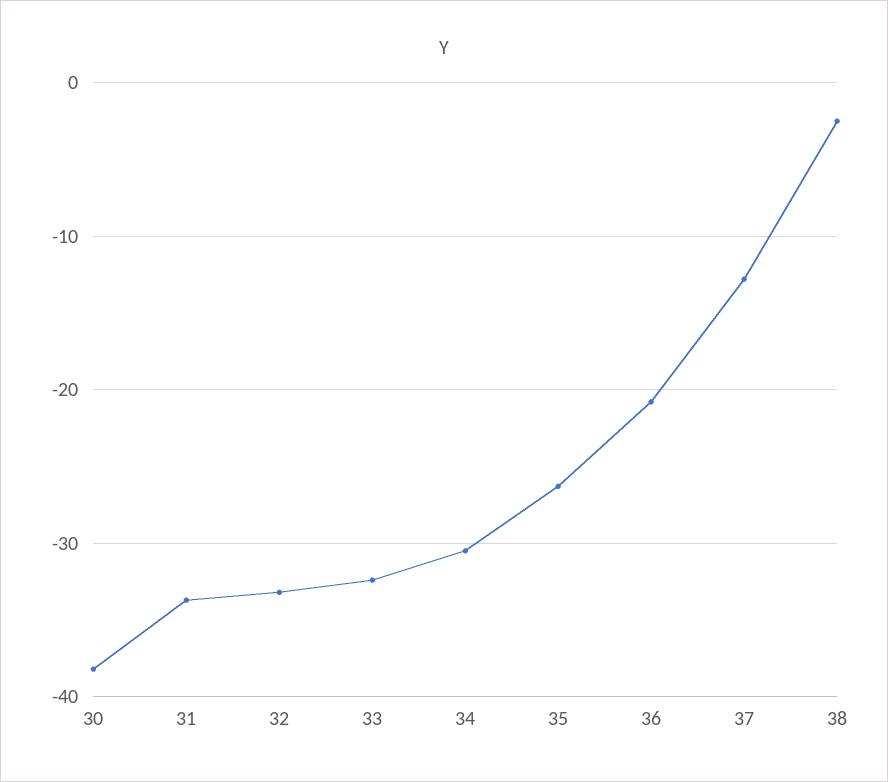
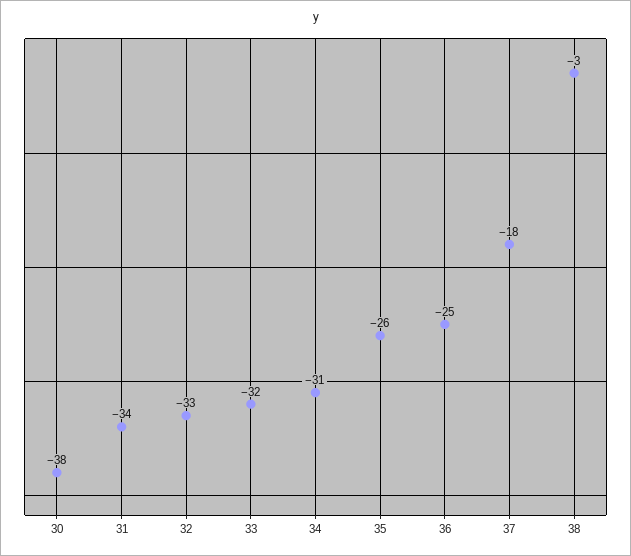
  {
    "30": -38,
    "31": -34,
    "32": -33,
    "33": -32,
    "34": -31,
    "35": -26,
-   "36": -21,
+   "36": -25,
-   "37": -13,
+   "37": -18,
    "38": -3
  }

